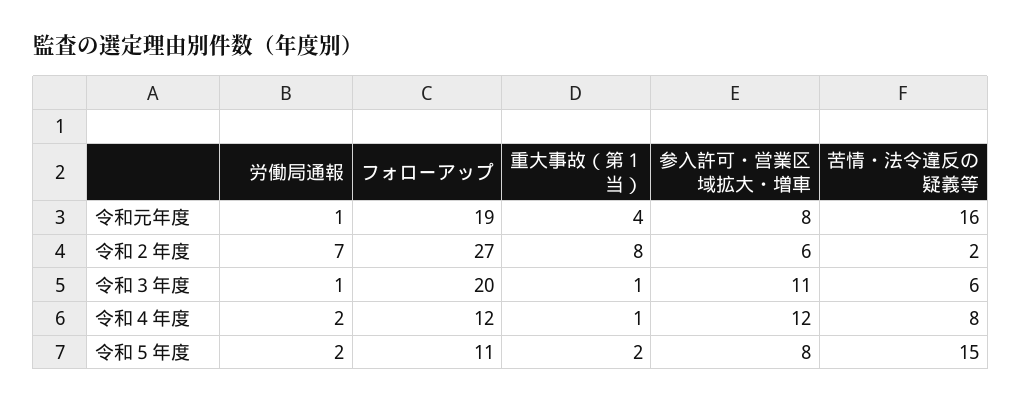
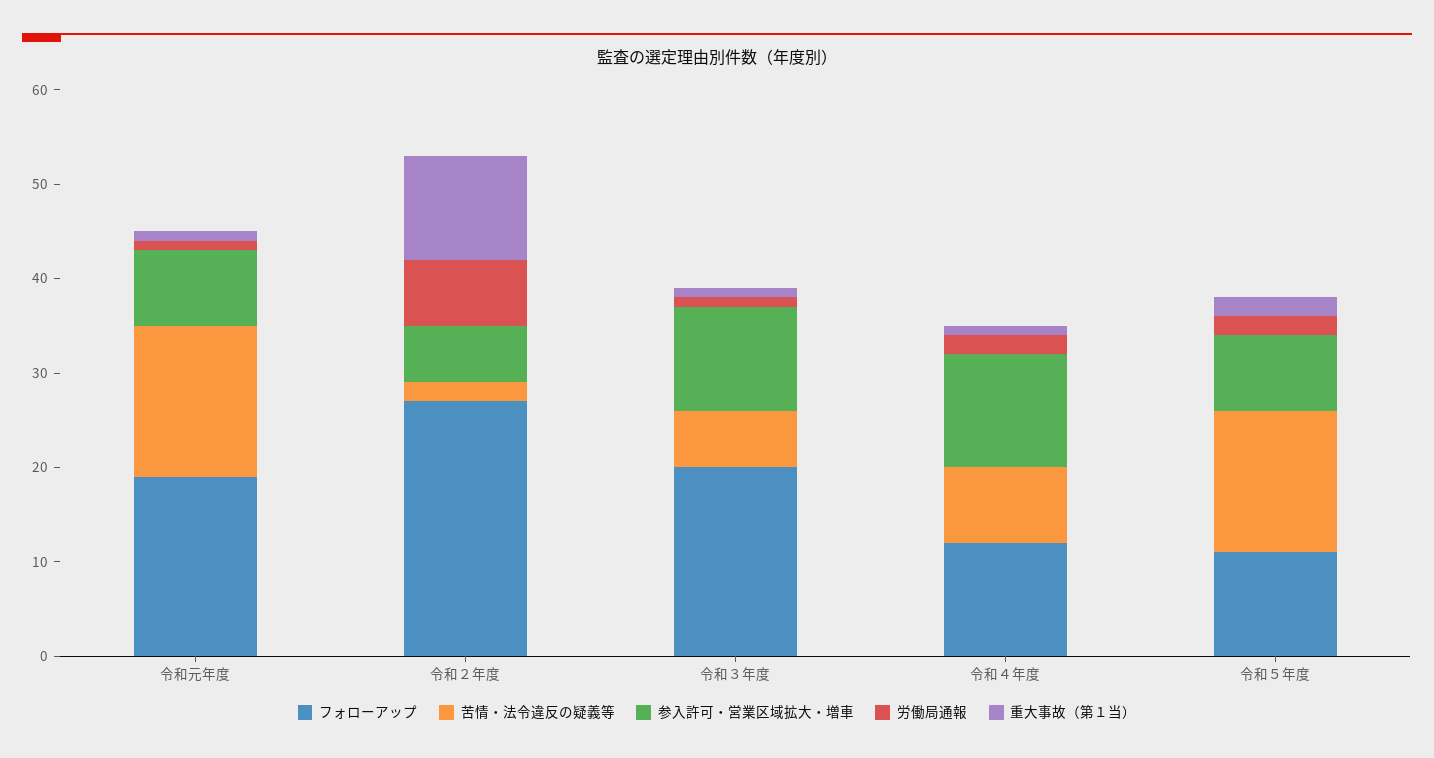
  {
    "労働局通報": {
      "令和元年度": 1,
      "令和２年度": 7,
      "令和３年度": 1,
      "令和４年度": 2,
      "令和５年度": 2
    },
    "フォローアップ": {
      "令和元年度": 19,
      "令和２年度": 27,
      "令和３年度": 20,
      "令和４年度": 12,
      "令和５年度": 11
    },
    "重大事故（第１当）": {
-     "令和元年度": 4,
+     "令和元年度": 1,
-     "令和２年度": 8,
+     "令和２年度": 11,
      "令和３年度": 1,
      "令和４年度": 1,
      "令和５年度": 2
    },
    "参入許可・営業区域拡大・増車": {
      "令和元年度": 8,
      "令和２年度": 6,
      "令和３年度": 11,
      "令和４年度": 12,
      "令和５年度": 8
    },
    "苦情・法令違反の疑義等": {
      "令和元年度": 16,
      "令和２年度": 2,
      "令和３年度": 6,
      "令和４年度": 8,
      "令和５年度": 15
    }
  }

